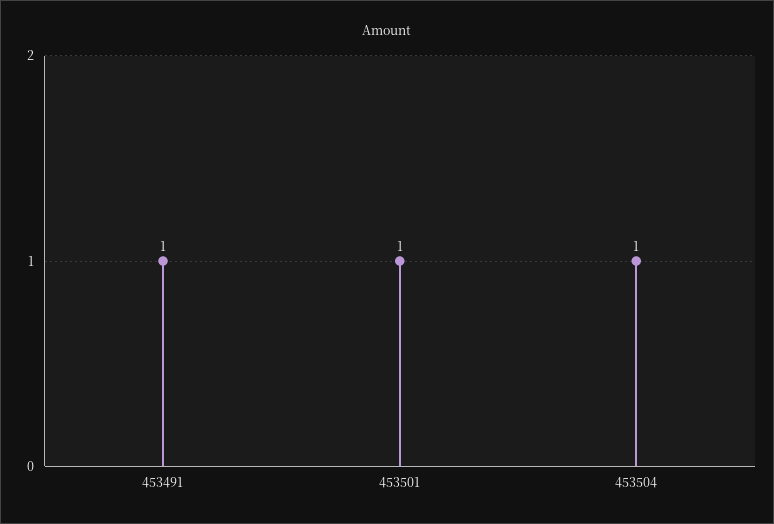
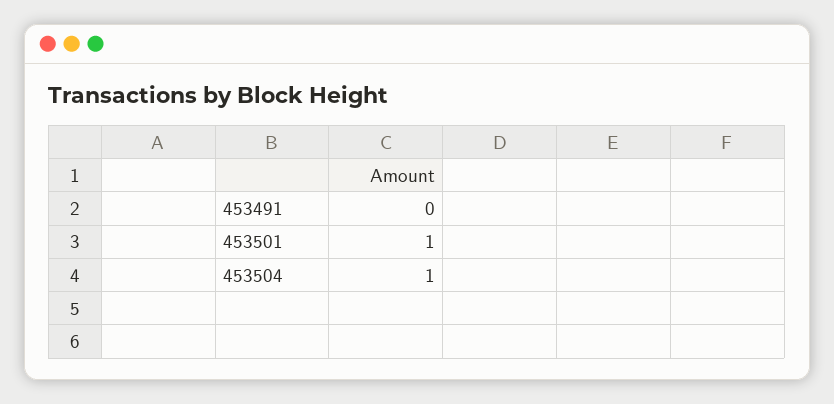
  {
-   "453491": 1,
+   "453491": 0,
    "453501": 1,
    "453504": 1
  }

